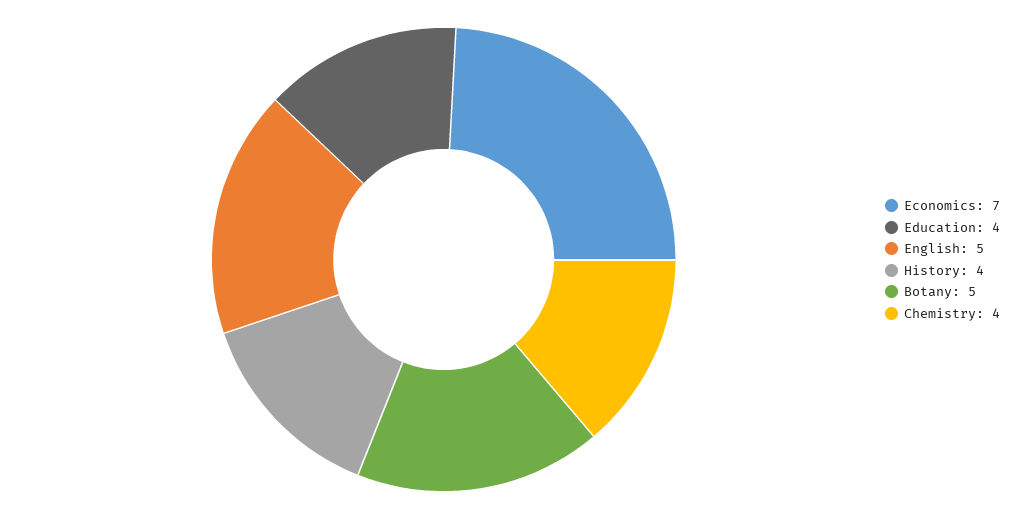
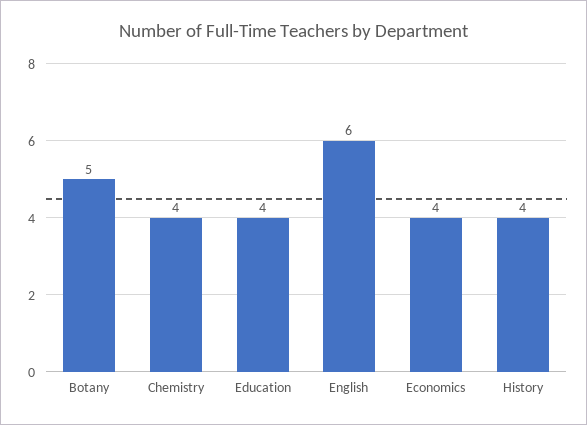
  {
-   "Economics": 7,
+   "Economics": 4,
    "Education": 4,
-   "English": 5,
+   "English": 6,
    "History": 4,
    "Botany": 5,
    "Chemistry": 4
  }

